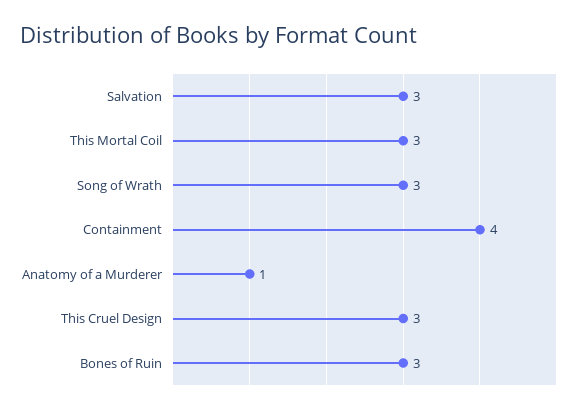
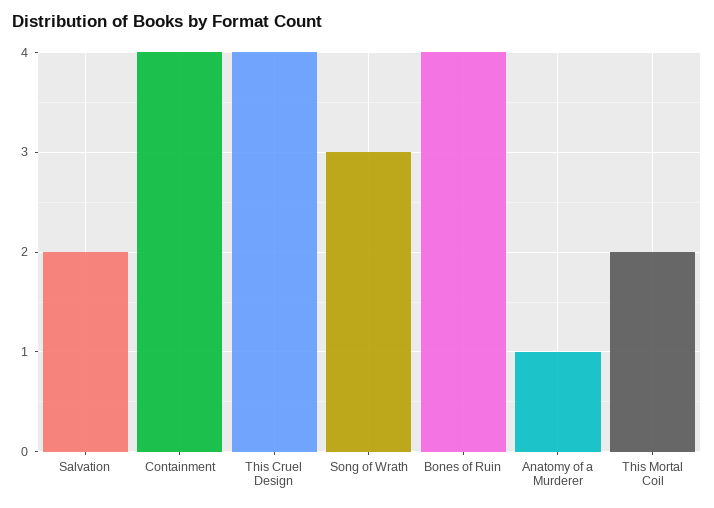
  {
-   "Salvation": 3,
+   "Salvation": 2,
-   "This Mortal Coil": 3,
+   "This Mortal Coil": 2,
    "Song of Wrath": 3,
    "Containment": 4,
    "Anatomy of a Murderer": 1,
-   "This Cruel Design": 3,
+   "This Cruel Design": 4,
-   "Bones of Ruin": 3
+   "Bones of Ruin": 4
  }

